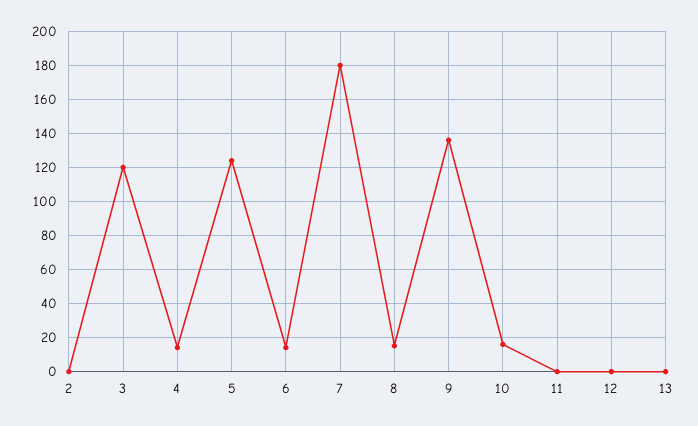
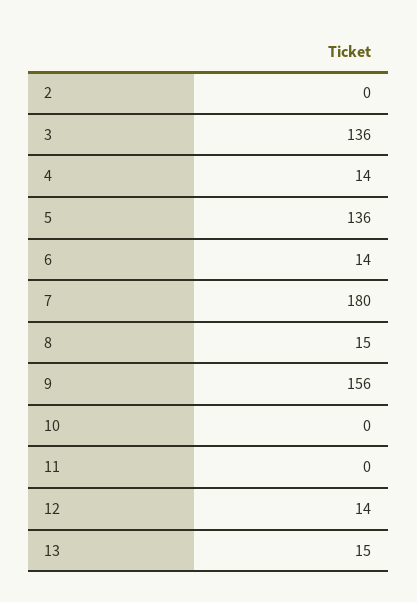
  {
    "2": 0,
-   "3": 120,
+   "3": 136,
    "4": 14,
-   "5": 125,
+   "5": 136,
    "6": 14,
    "7": 180,
    "8": 15,
-   "9": 135,
+   "9": 156,
-   "10": 15,
+   "10": 0,
    "11": 0,
-   "12": 0,
+   "12": 14,
-   "13": 0
+   "13": 15
  }

